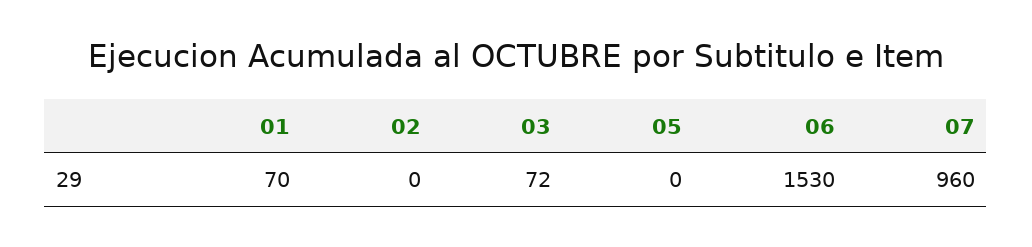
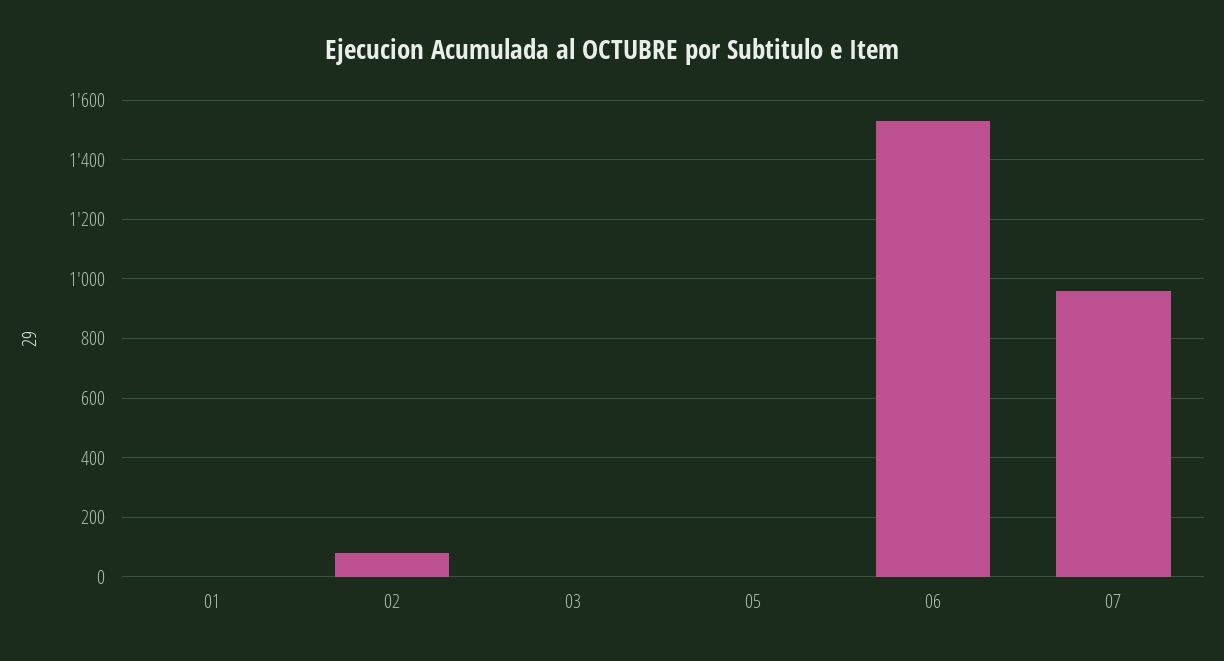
  {
-   "01": 70,
+   "01": 0,
-   "02": 0,
+   "02": 75,
-   "03": 72,
+   "03": 0,
    "05": 0,
    "06": 1530,
    "07": 960
  }

